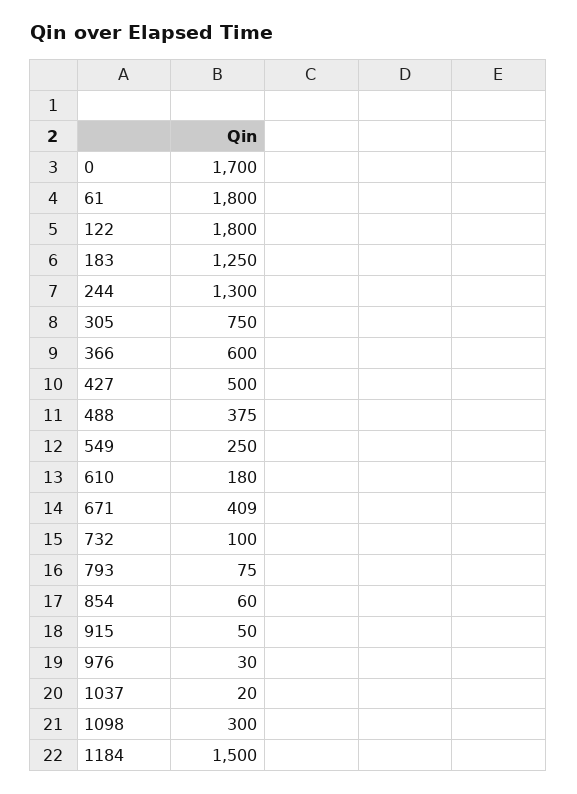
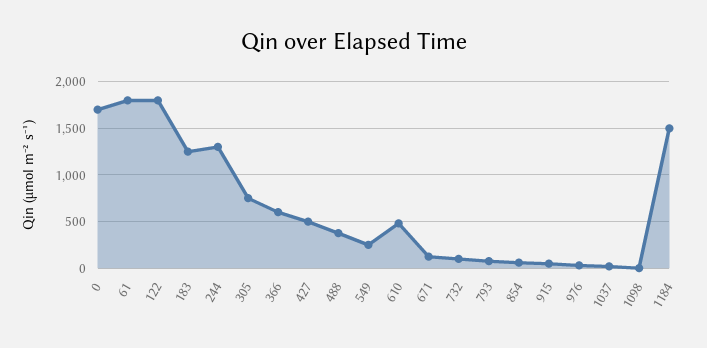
  {
    "0": 1700,
    "61": 1800,
    "122": 1800,
    "183": 1250,
    "244": 1300,
    "305": 750,
    "366": 600,
    "427": 500,
    "488": 375,
    "549": 250,
-   "610": 180,
+   "610": 500,
-   "671": 409,
+   "671": 100,
    "732": 100,
    "793": 75,
    "854": 60,
    "915": 50,
    "976": 30,
    "1037": 20,
-   "1098": 300,
+   "1098": 0,
    "1184": 1500
  }

